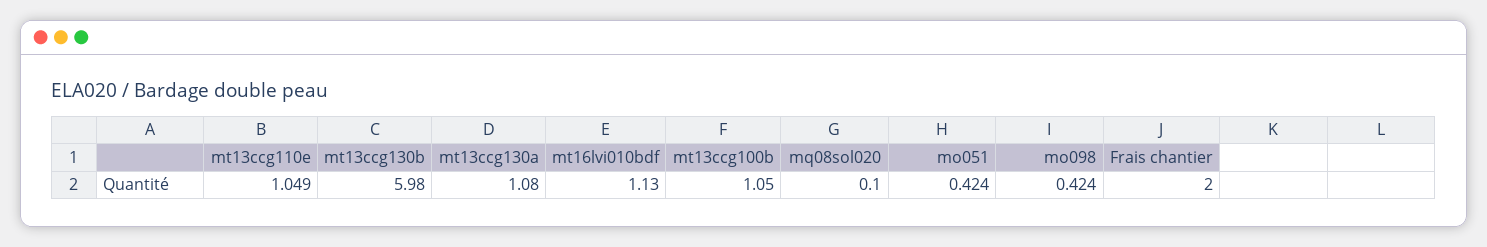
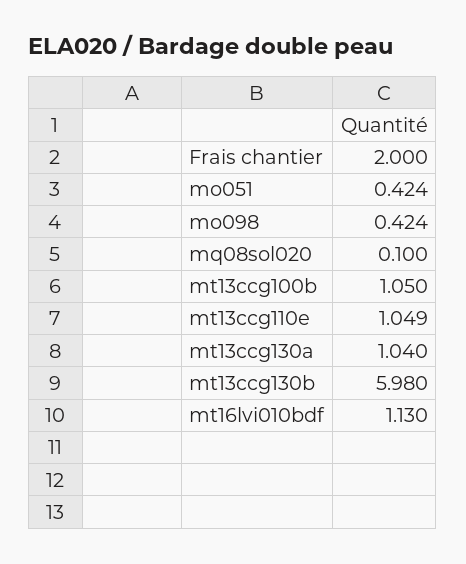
  {
    "mt13ccg110e": 1.049,
    "mt13ccg130b": 5.98,
-   "mt13ccg130a": 1.08,
+   "mt13ccg130a": 1.04,
    "mt16lvi010bdf": 1.13,
    "mt13ccg100b": 1.05,
    "mq08sol020": 0.1,
    "mo051": 0.424,
    "mo098": 0.424,
    "Frais chantier": 2
  }

